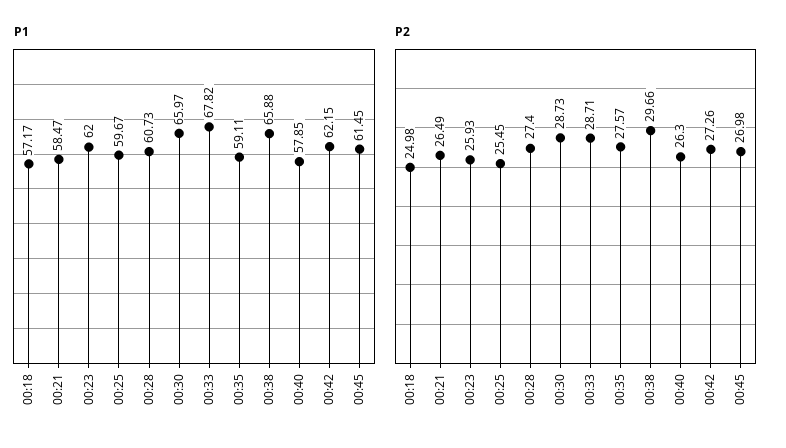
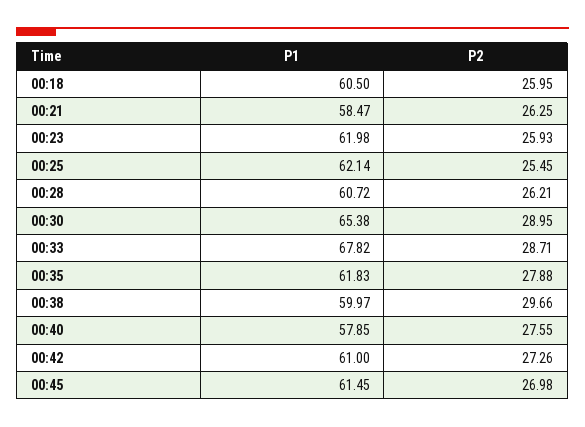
  {
    "P1": {
-     "00:18": 57.17,
+     "00:18": 60.5,
      "00:21": 58.47,
-     "00:23": 62,
+     "00:23": 61.98,
-     "00:25": 59.67,
+     "00:25": 62.14,
-     "00:28": 60.73,
+     "00:28": 60.72,
-     "00:30": 65.97,
+     "00:30": 65.38,
      "00:33": 67.82,
-     "00:35": 59.11,
+     "00:35": 61.83,
-     "00:38": 65.88,
+     "00:38": 59.97,
      "00:40": 57.85,
-     "00:42": 62.15,
+     "00:42": 61,
      "00:45": 61.45
    },
    "P2": {
-     "00:18": 24.98,
+     "00:18": 25.95,
-     "00:21": 26.49,
+     "00:21": 26.25,
      "00:23": 25.93,
      "00:25": 25.45,
-     "00:28": 27.4,
+     "00:28": 26.21,
-     "00:30": 28.73,
+     "00:30": 28.95,
      "00:33": 28.71,
-     "00:35": 27.57,
+     "00:35": 27.88,
      "00:38": 29.66,
-     "00:40": 26.3,
+     "00:40": 27.55,
      "00:42": 27.26,
      "00:45": 26.98
    }
  }

